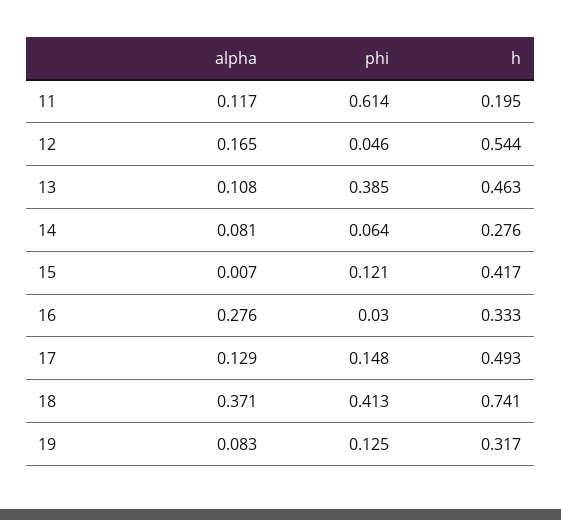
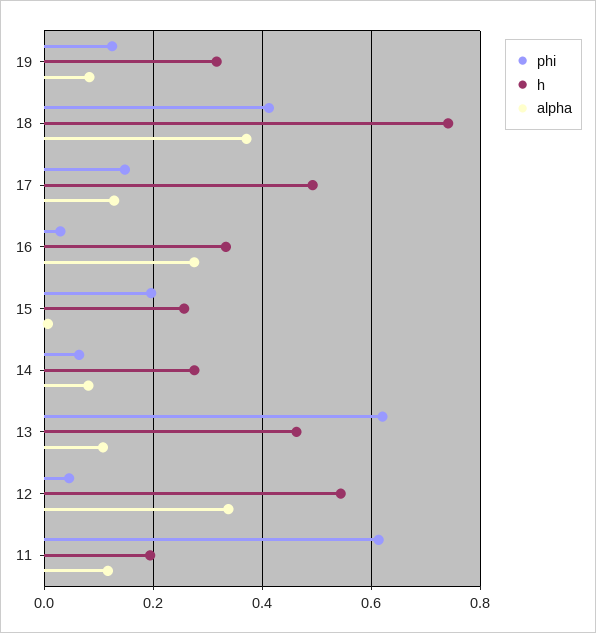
  {
    "alpha": {
      "11": 0.117,
-     "12": 0.165,
+     "12": 0.34,
      "13": 0.108,
      "14": 0.081,
      "15": 0.007,
      "16": 0.276,
      "17": 0.129,
      "18": 0.371,
      "19": 0.083
    },
    "phi": {
      "11": 0.614,
      "12": 0.046,
-     "13": 0.385,
+     "13": 0.62,
      "14": 0.064,
-     "15": 0.121,
+     "15": 0.2,
      "16": 0.03,
      "17": 0.148,
      "18": 0.413,
      "19": 0.125
    },
    "h": {
      "11": 0.195,
      "12": 0.544,
      "13": 0.463,
      "14": 0.276,
-     "15": 0.417,
+     "15": 0.26,
      "16": 0.333,
      "17": 0.493,
      "18": 0.741,
      "19": 0.317
    }
  }

